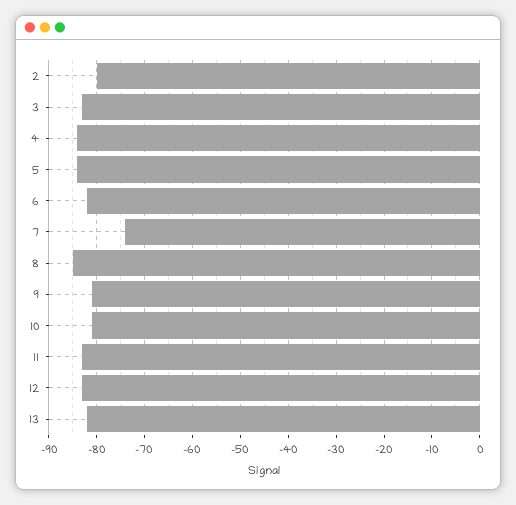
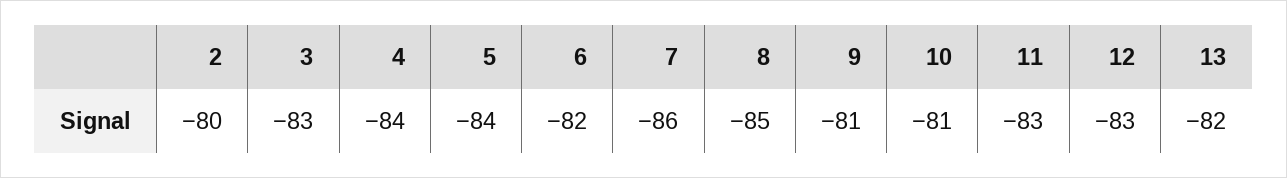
  {
    "2": -80,
    "3": -83,
    "4": -84,
    "5": -84,
    "6": -82,
-   "7": -75,
+   "7": -86,
    "8": -85,
    "9": -81,
    "10": -81,
    "11": -83,
    "12": -83,
    "13": -82
  }

